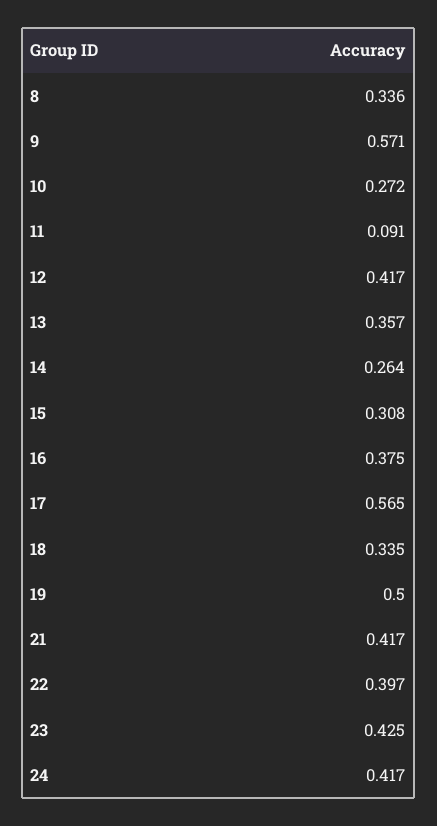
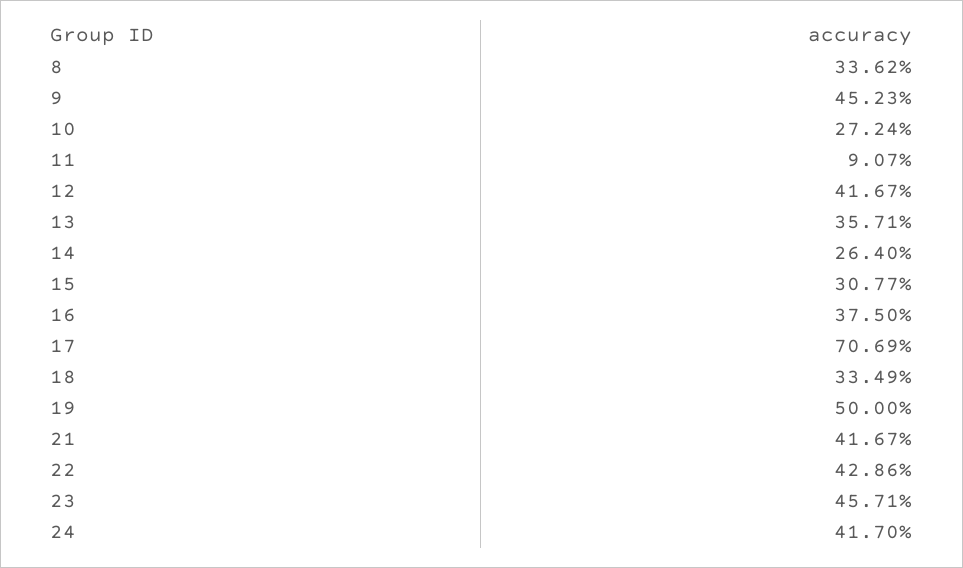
  {
    "8": 0.3362,
-   "9": 0.571,
+   "9": 0.4523,
    "10": 0.2724,
    "11": 0.0907,
    "12": 0.4167,
    "13": 0.3571,
    "14": 0.264,
    "15": 0.3077,
    "16": 0.375,
-   "17": 0.565,
+   "17": 0.7069,
    "18": 0.3349,
    "19": 0.5,
    "21": 0.4167,
-   "22": 0.397,
+   "22": 0.4286,
-   "23": 0.425,
+   "23": 0.4571,
    "24": 0.417
  }

